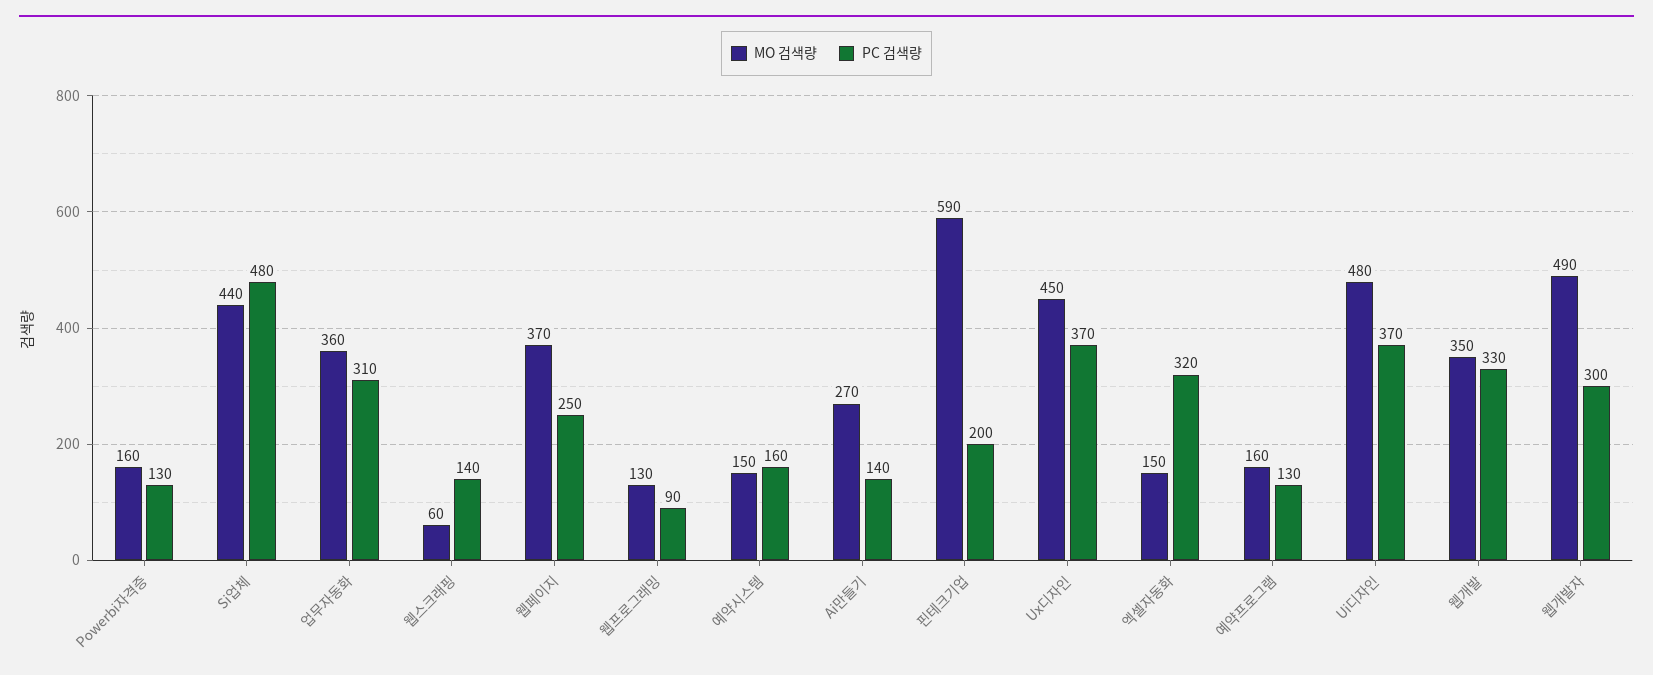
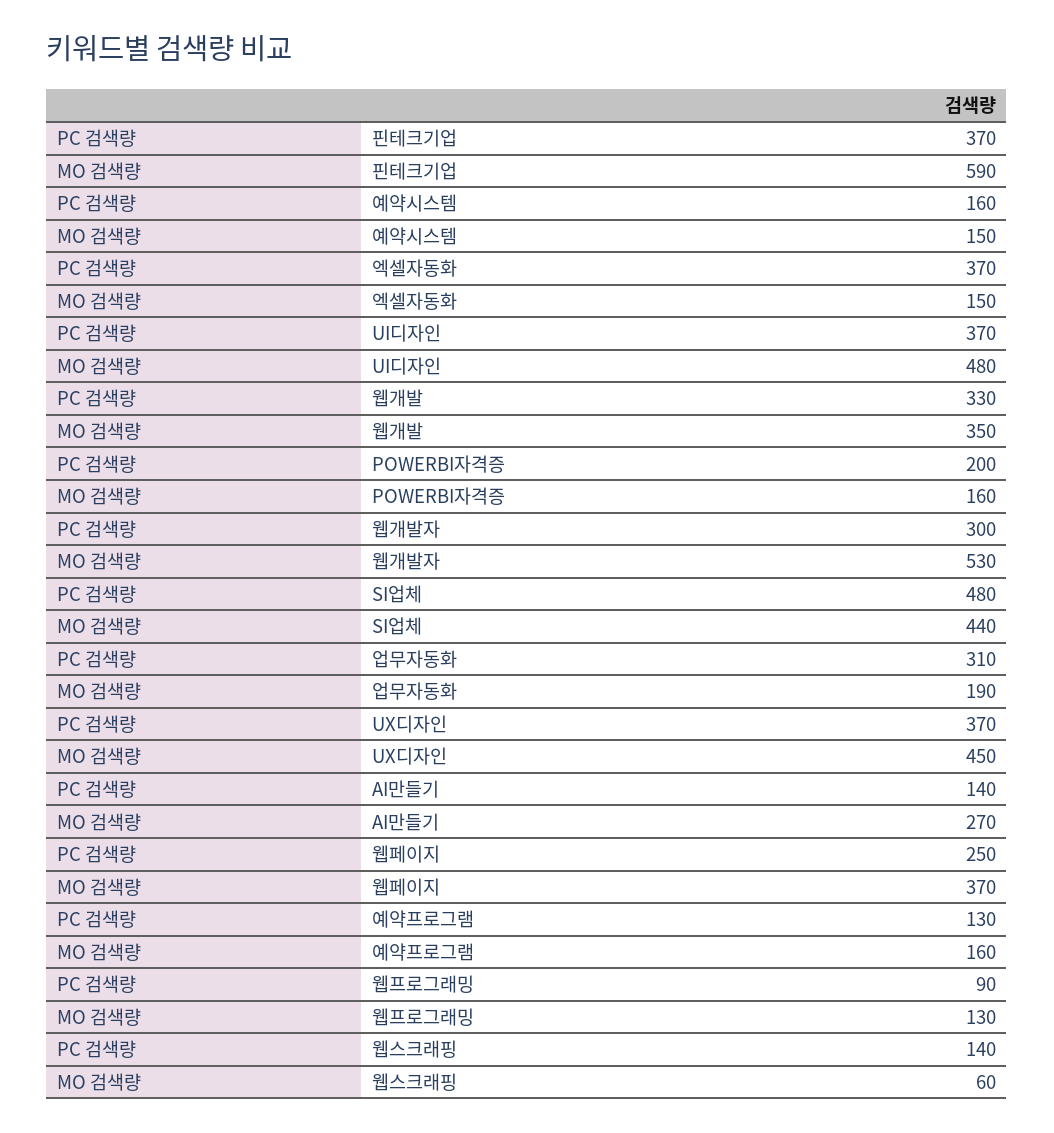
  {
    "MO 검색량": {
      "Powerbi자격증": 160,
      "Si업체": 440,
-     "업무자동화": 360,
+     "업무자동화": 190,
      "웹스크래핑": 60,
      "웹페이지": 370,
      "웹프로그래밍": 130,
      "예약시스템": 150,
      "Ai만들기": 270,
      "핀테크기업": 590,
      "Ux디자인": 450,
      "엑셀자동화": 150,
      "예약프로그램": 160,
      "Ui디자인": 480,
      "웹개발": 350,
-     "웹개발자": 490
+     "웹개발자": 530
    },
    "PC 검색량": {
-     "Powerbi자격증": 130,
+     "Powerbi자격증": 200,
      "Si업체": 480,
      "업무자동화": 310,
      "웹스크래핑": 140,
      "웹페이지": 250,
      "웹프로그래밍": 90,
      "예약시스템": 160,
      "Ai만들기": 140,
-     "핀테크기업": 200,
+     "핀테크기업": 370,
      "Ux디자인": 370,
-     "엑셀자동화": 320,
+     "엑셀자동화": 370,
      "예약프로그램": 130,
      "Ui디자인": 370,
      "웹개발": 330,
      "웹개발자": 300
    }
  }

